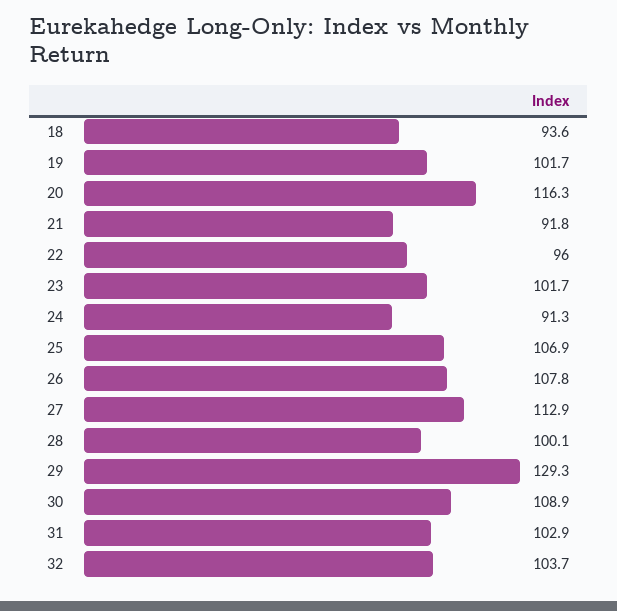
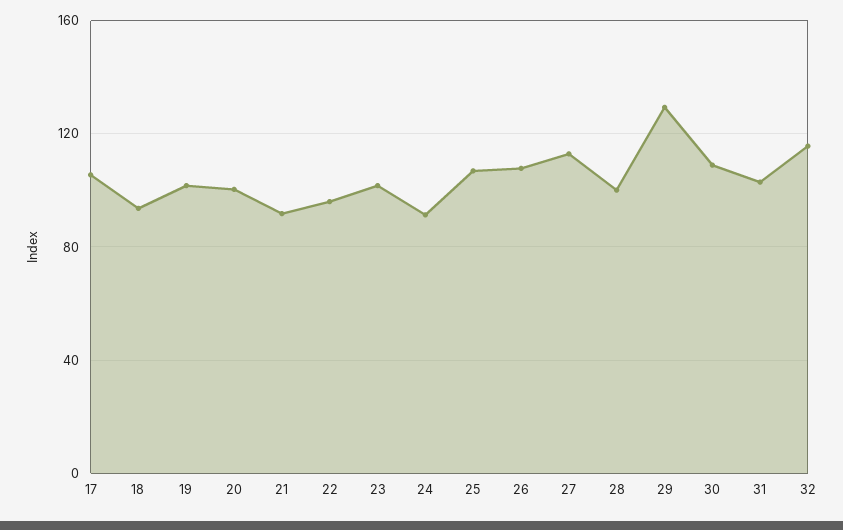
  {
    "18": 93.6,
    "19": 101.7,
-   "20": 116.3,
+   "20": 100,
    "21": 91.8,
    "22": 96,
    "23": 101.7,
    "24": 91.3,
    "25": 106.9,
    "26": 107.8,
    "27": 112.9,
    "28": 100.1,
    "29": 129.3,
    "30": 108.9,
    "31": 102.9,
-   "32": 103.7
+   "32": 115,
+   "17": 105
  }

